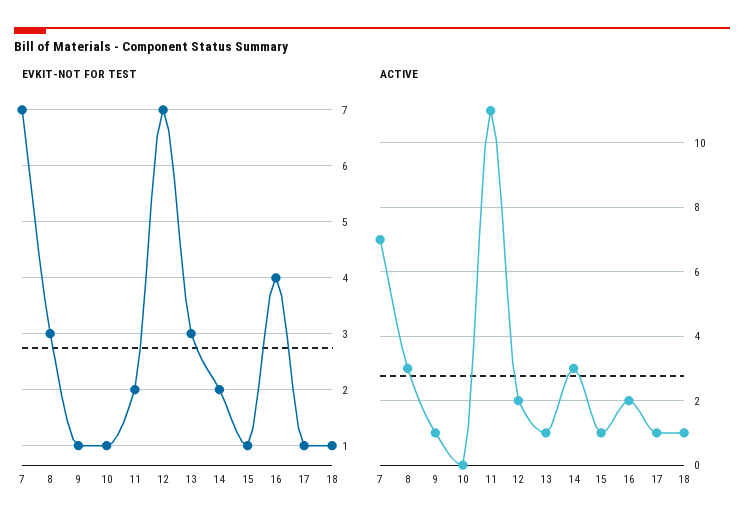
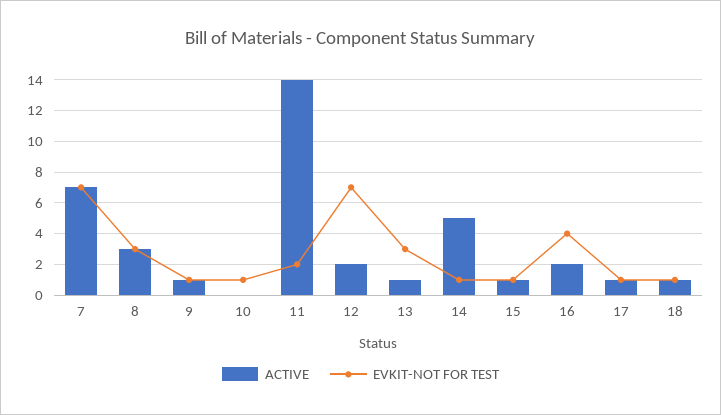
  {
    "EVKIT-NOT FOR TEST": {
      "7": 7,
      "8": 3,
      "9": 1,
      "10": 1,
      "11": 2,
      "12": 7,
      "13": 3,
-     "14": 2,
+     "14": 1,
      "15": 1,
      "16": 4,
      "17": 1,
      "18": 1
    },
    "ACTIVE": {
      "7": 7,
      "8": 3,
      "9": 1,
      "10": 0,
-     "11": 11,
+     "11": 14,
      "12": 2,
      "13": 1,
-     "14": 3,
+     "14": 5,
      "15": 1,
      "16": 2,
      "17": 1,
      "18": 1
    }
  }

